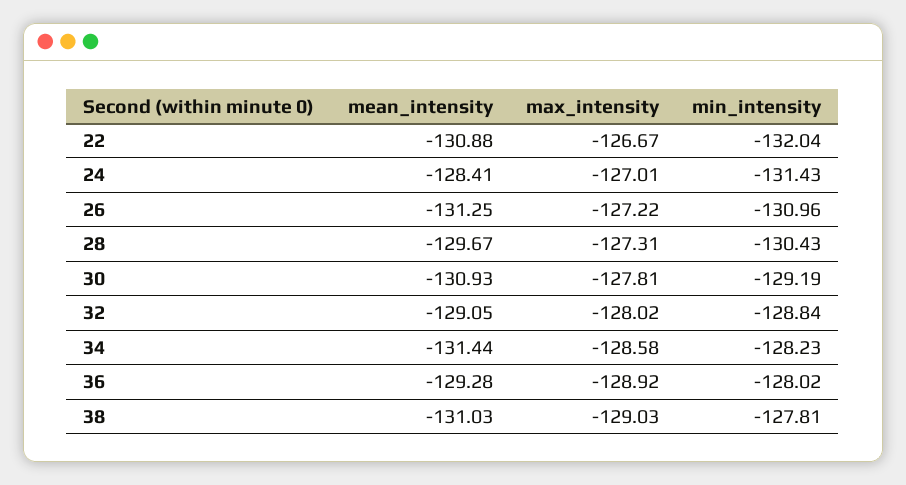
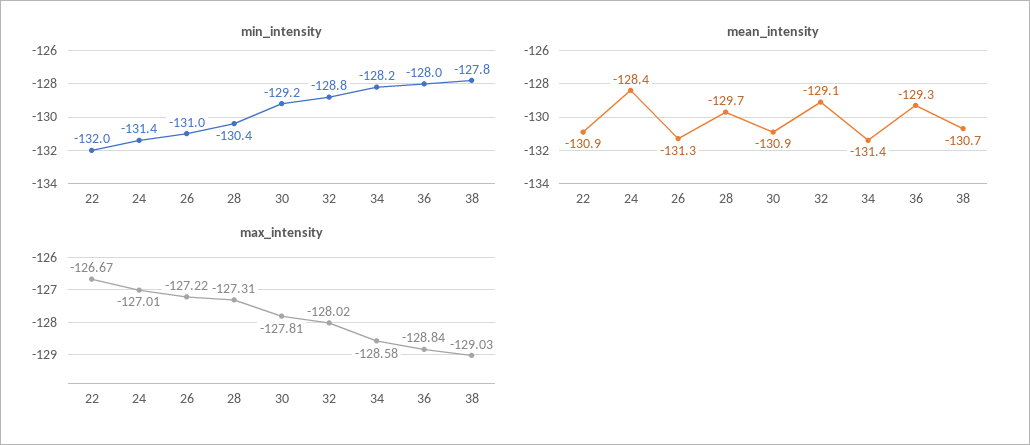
  {
    "mean_intensity": {
      "22": -130.88,
      "24": -128.41,
      "26": -131.25,
      "28": -129.67,
      "30": -130.93,
      "32": -129.05,
      "34": -131.44,
      "36": -129.28,
-     "38": -131.03
+     "38": -130.7
    },
    "max_intensity": {
      "22": -126.67,
      "24": -127.01,
      "26": -127.22,
      "28": -127.31,
      "30": -127.81,
      "32": -128.02,
      "34": -128.58,
-     "36": -128.92,
+     "36": -128.84,
      "38": -129.03
    },
    "min_intensity": {
      "22": -132.04,
      "24": -131.43,
      "26": -130.96,
      "28": -130.43,
      "30": -129.19,
      "32": -128.84,
      "34": -128.23,
      "36": -128.02,
      "38": -127.81
    }
  }

